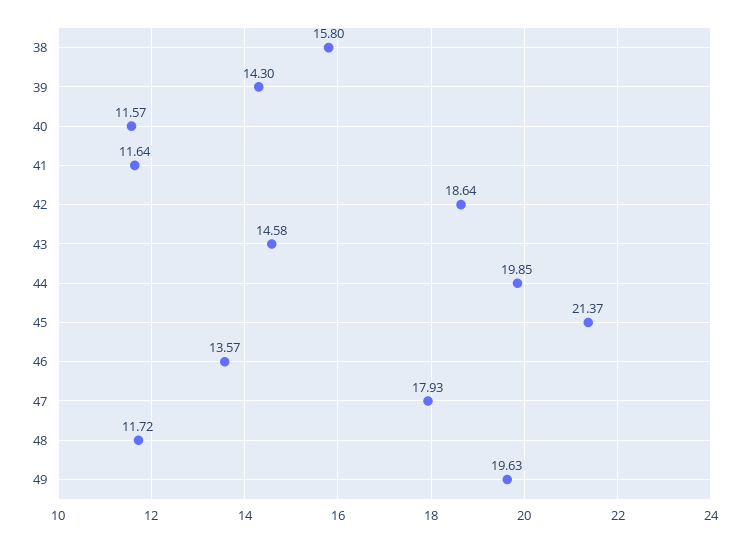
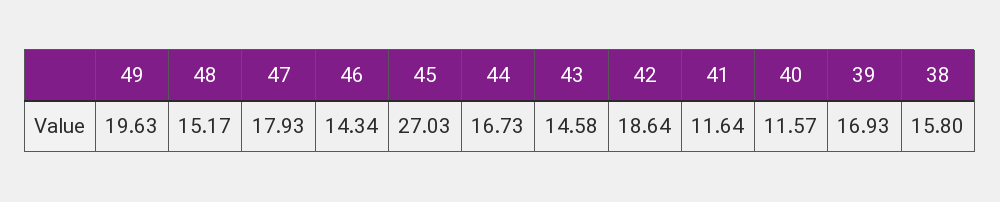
  {
    "38": 15.8,
-   "39": 14.3,
+   "39": 16.93,
    "40": 11.57,
    "41": 11.64,
    "42": 18.64,
    "43": 14.58,
-   "44": 19.85,
+   "44": 16.73,
-   "45": 21.37,
+   "45": 27.03,
-   "46": 13.57,
+   "46": 14.34,
    "47": 17.93,
-   "48": 11.72,
+   "48": 15.17,
    "49": 19.63
  }

